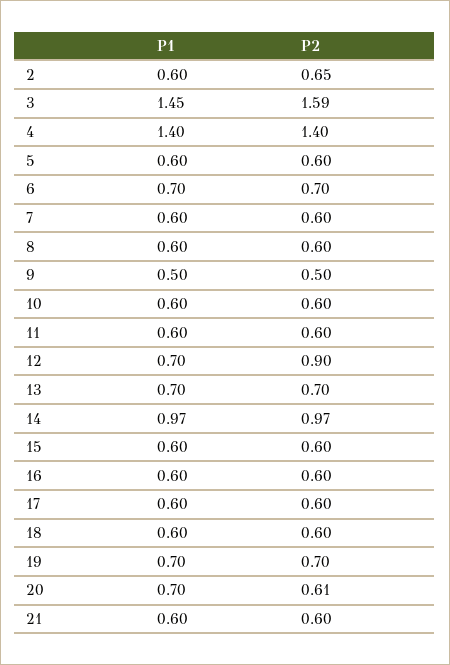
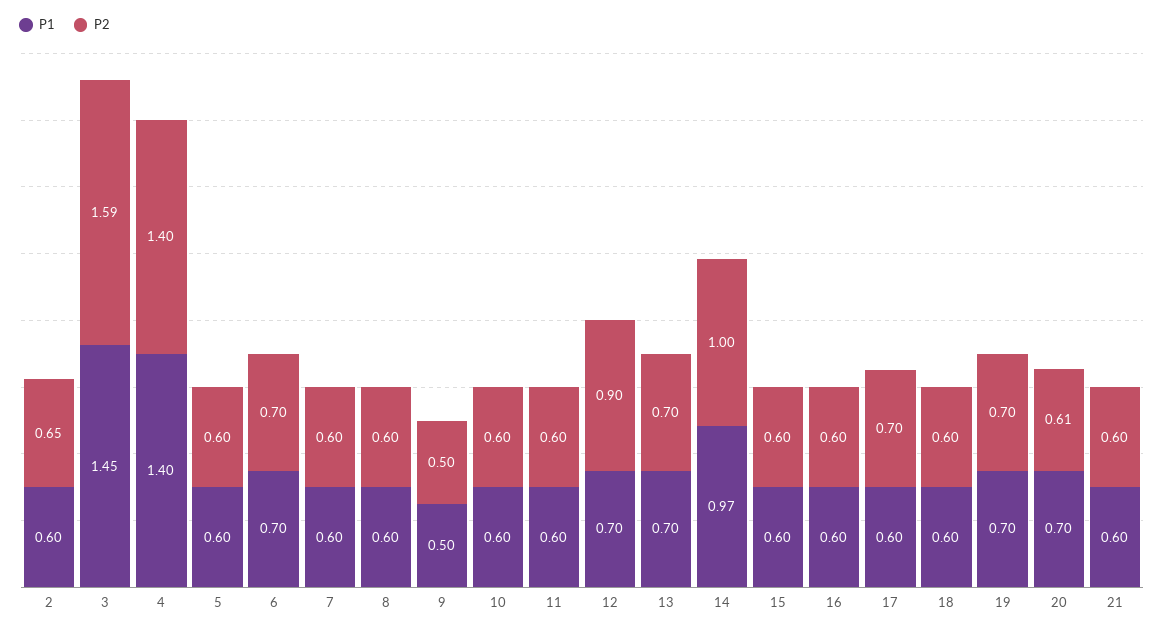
  {
    "P1": {
      "2": 0.6,
      "3": 1.45,
      "4": 1.4,
      "5": 0.6,
      "6": 0.7,
      "7": 0.6,
      "8": 0.6,
      "9": 0.5,
      "10": 0.6,
      "11": 0.6,
      "12": 0.7,
      "13": 0.7,
      "14": 0.97,
      "15": 0.6,
      "16": 0.6,
      "17": 0.6,
      "18": 0.6,
      "19": 0.7,
      "20": 0.7,
      "21": 0.6
    },
    "P2": {
      "2": 0.65,
      "3": 1.59,
      "4": 1.4,
      "5": 0.6,
      "6": 0.7,
      "7": 0.6,
      "8": 0.6,
      "9": 0.5,
      "10": 0.6,
      "11": 0.6,
      "12": 0.9,
      "13": 0.7,
-     "14": 0.97,
+     "14": 1,
      "15": 0.6,
      "16": 0.6,
-     "17": 0.6,
+     "17": 0.7,
      "18": 0.6,
      "19": 0.7,
      "20": 0.61,
      "21": 0.6
    }
  }

